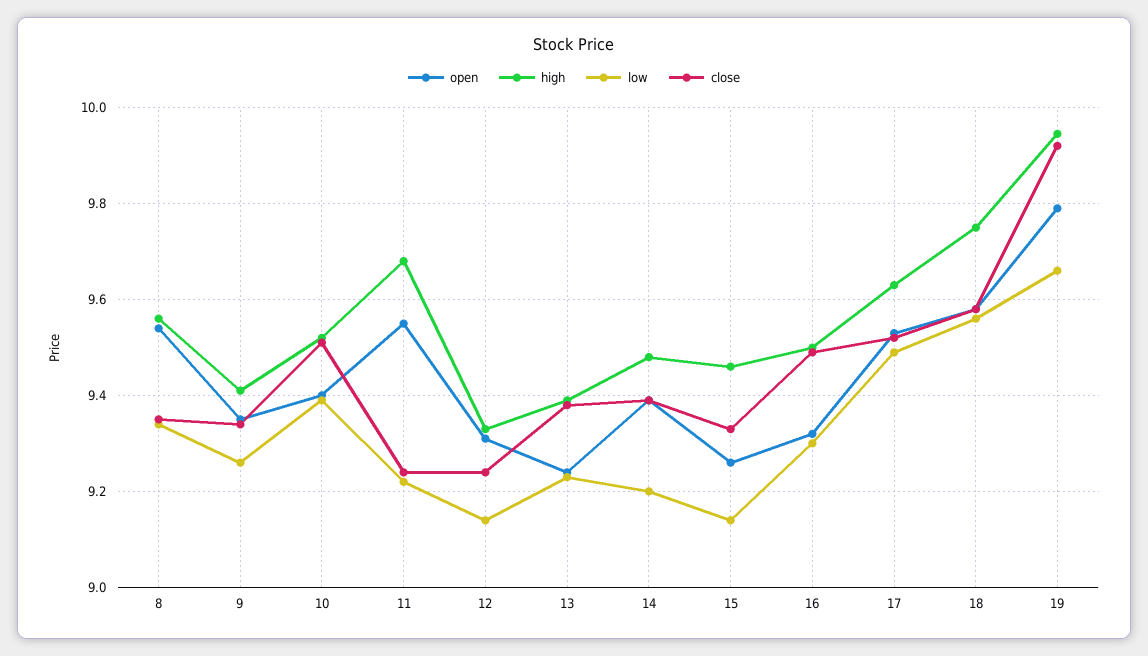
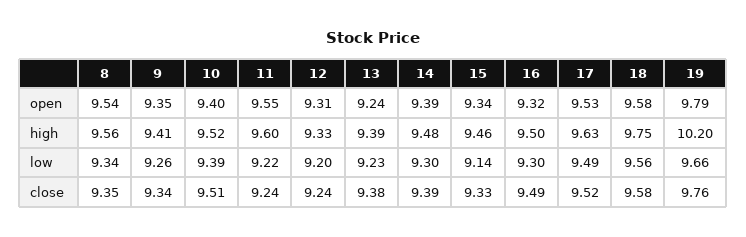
  {
    "open": {
      "8": 9.54,
      "9": 9.35,
      "10": 9.4,
      "11": 9.55,
      "12": 9.31,
      "13": 9.24,
      "14": 9.39,
-     "15": 9.26,
+     "15": 9.34,
      "16": 9.32,
      "17": 9.53,
      "18": 9.58,
      "19": 9.79
    },
    "high": {
      "8": 9.56,
      "9": 9.41,
      "10": 9.52,
-     "11": 9.68,
+     "11": 9.6,
      "12": 9.33,
      "13": 9.39,
      "14": 9.48,
      "15": 9.46,
      "16": 9.5,
      "17": 9.63,
      "18": 9.75,
-     "19": 9.94
+     "19": 10.2
    },
    "low": {
      "8": 9.34,
      "9": 9.26,
      "10": 9.39,
      "11": 9.22,
-     "12": 9.14,
+     "12": 9.2,
      "13": 9.23,
-     "14": 9.2,
+     "14": 9.3,
      "15": 9.14,
      "16": 9.3,
      "17": 9.49,
      "18": 9.56,
      "19": 9.66
    },
    "close": {
      "8": 9.35,
      "9": 9.34,
      "10": 9.51,
      "11": 9.24,
      "12": 9.24,
      "13": 9.38,
      "14": 9.39,
      "15": 9.33,
      "16": 9.49,
      "17": 9.52,
      "18": 9.58,
-     "19": 9.92
+     "19": 9.76
    }
  }

